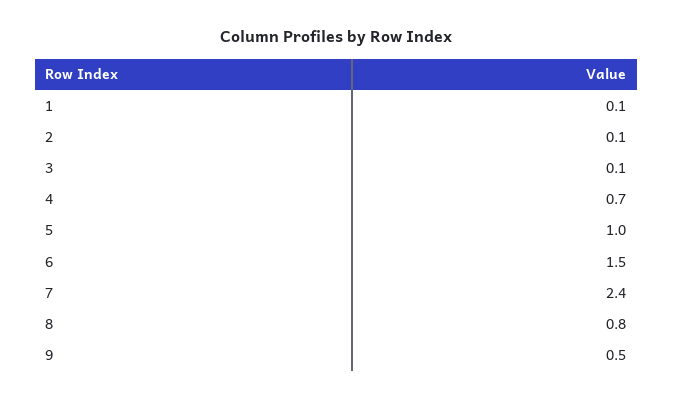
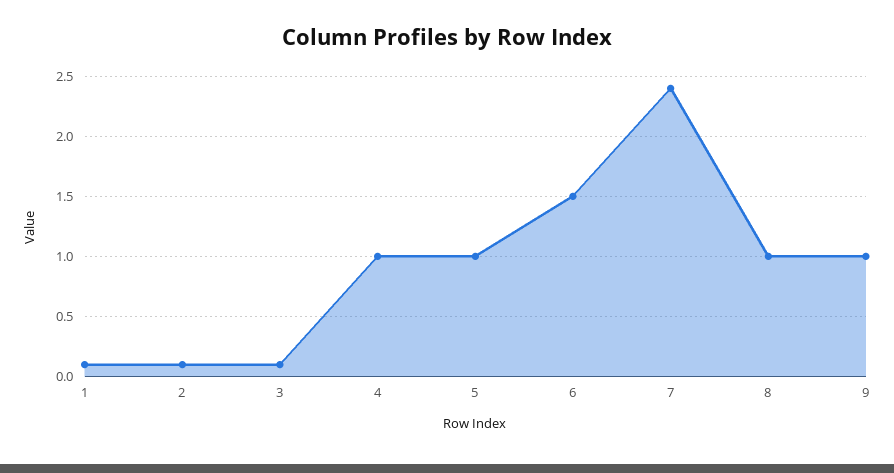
  {
    "1": 0.1,
    "2": 0.1,
    "3": 0.1,
-   "4": 0.7,
+   "4": 1,
    "5": 1,
    "6": 1.5,
    "7": 2.4,
-   "8": 0.8,
+   "8": 1,
-   "9": 0.5
+   "9": 1
  }

